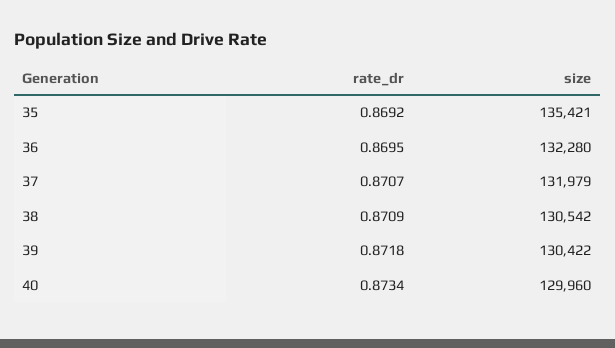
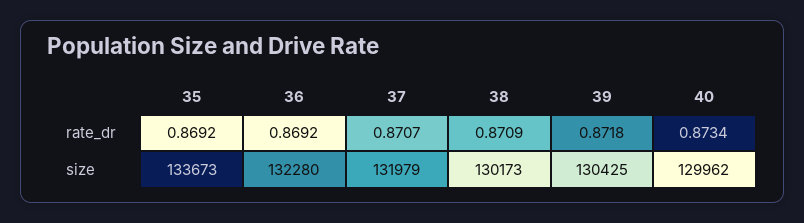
  {
    "rate_dr": {
      "35": 0.8692,
-     "36": 0.8695,
+     "36": 0.8692,
      "37": 0.8707,
      "38": 0.8709,
      "39": 0.8718,
      "40": 0.8734
    },
    "size": {
-     "35": 135421,
+     "35": 133673,
      "36": 132280,
      "37": 131979,
-     "38": 130542,
+     "38": 130173,
-     "39": 130422,
+     "39": 130425,
-     "40": 129960
+     "40": 129962
    }
  }

